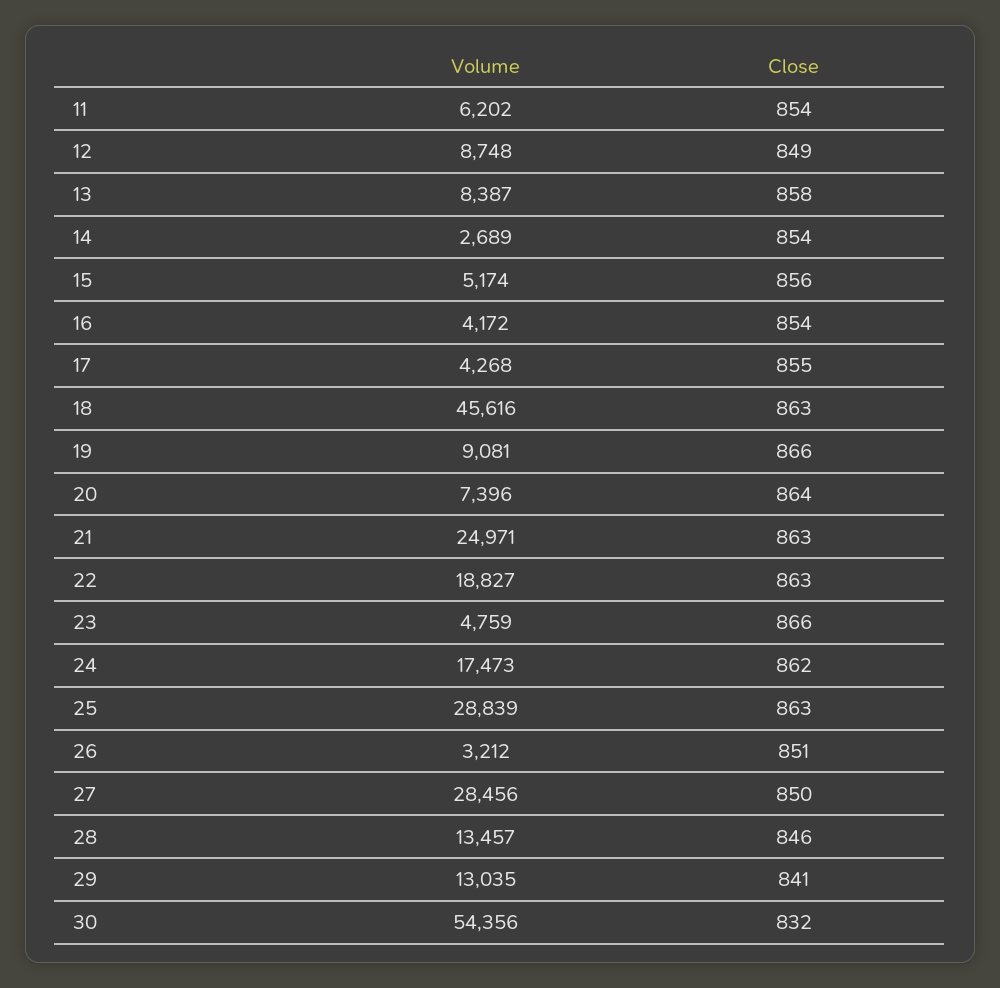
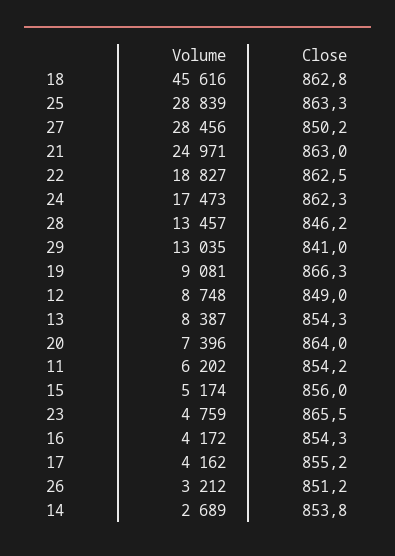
  {
    "Volume": {
      "11": 6202,
      "12": 8748,
      "13": 8387,
      "14": 2689,
      "15": 5174,
      "16": 4172,
-     "17": 4268,
+     "17": 4162,
      "18": 45616,
      "19": 9081,
      "20": 7396,
      "21": 24971,
      "22": 18827,
      "23": 4759,
      "24": 17473,
      "25": 28839,
      "26": 3212,
      "27": 28456,
      "28": 13457,
-     "29": 13035,
+     "29": 13035
-     "30": 54356
    },
    "Close": {
      "11": 854.2,
      "12": 849,
-     "13": 858,
+     "13": 854.3,
      "14": 853.8,
      "15": 856,
      "16": 854.3,
      "17": 855.2,
      "18": 862.8,
      "19": 866.3,
      "20": 864,
      "21": 863,
      "22": 862.5,
      "23": 865.5,
      "24": 862.3,
      "25": 863.3,
      "26": 851.2,
      "27": 850.2,
      "28": 846.2,
-     "29": 841,
+     "29": 841
-     "30": 832
    }
  }

